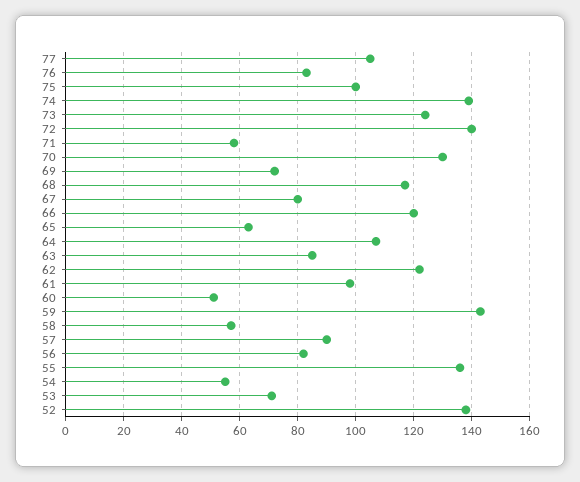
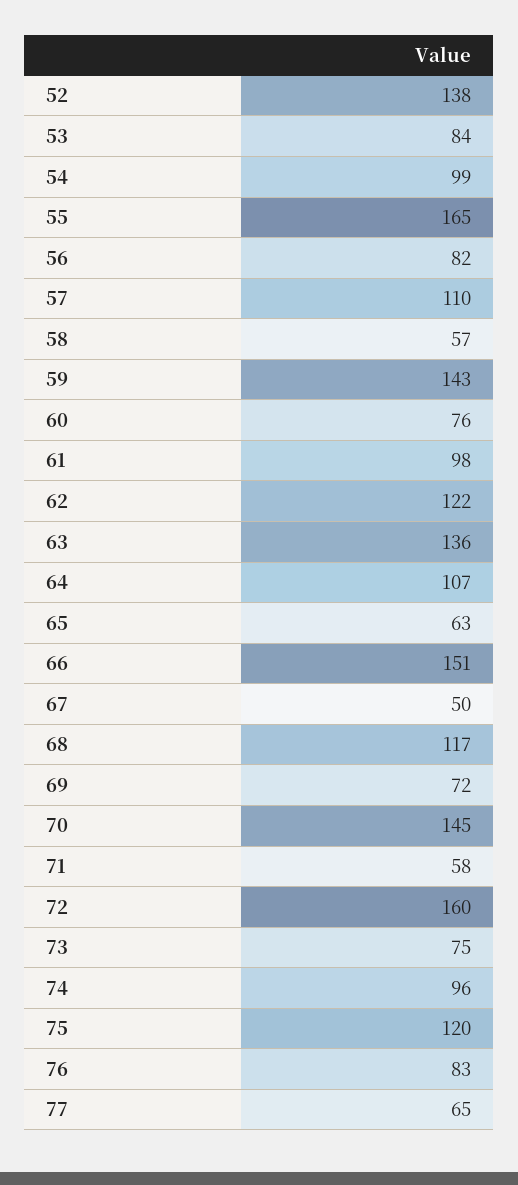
  {
-   "77": 105,
+   "77": 65,
    "76": 83,
-   "75": 100,
+   "75": 120,
-   "74": 140,
+   "74": 96,
-   "73": 125,
+   "73": 75,
-   "72": 140,
+   "72": 160,
    "71": 58,
-   "70": 130,
+   "70": 145,
    "69": 72,
    "68": 117,
-   "67": 80,
+   "67": 50,
-   "66": 120,
+   "66": 151,
    "65": 63,
    "64": 107,
-   "63": 85,
+   "63": 136,
    "62": 122,
    "61": 98,
-   "60": 50,
+   "60": 76,
    "59": 143,
    "58": 57,
-   "57": 90,
+   "57": 110,
    "56": 82,
-   "55": 135,
+   "55": 165,
-   "54": 55,
+   "54": 99,
-   "53": 70,
+   "53": 84,
    "52": 138
  }

